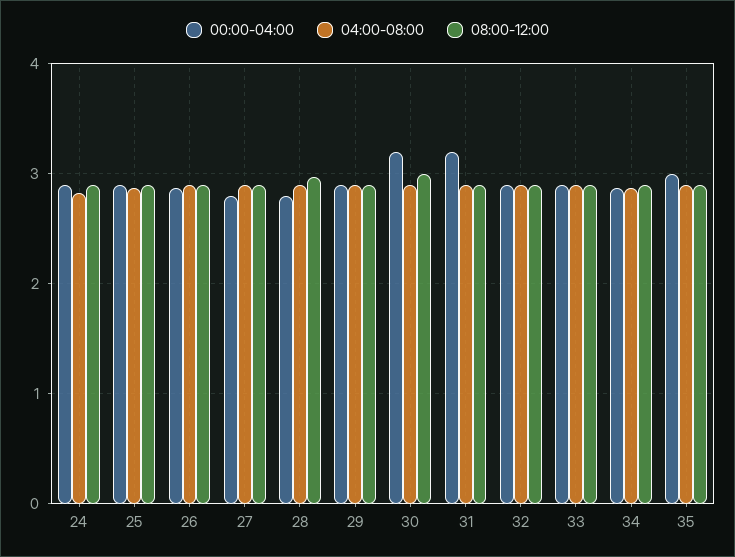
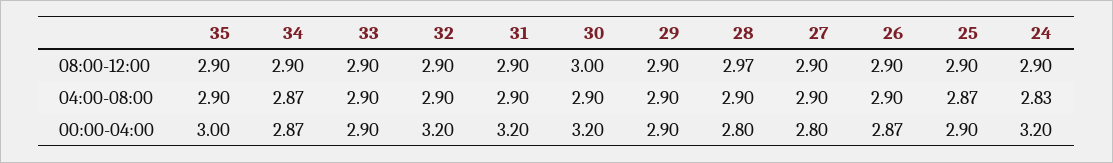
  {
    "00:00-04:00": {
-     "24": 2.9,
+     "24": 3.2,
      "25": 2.9,
      "26": 2.87,
      "27": 2.8,
      "28": 2.8,
      "29": 2.9,
      "30": 3.2,
      "31": 3.2,
-     "32": 2.9,
+     "32": 3.2,
      "33": 2.9,
      "34": 2.87,
      "35": 3
    },
    "04:00-08:00": {
      "24": 2.83,
      "25": 2.87,
      "26": 2.9,
      "27": 2.9,
      "28": 2.9,
      "29": 2.9,
      "30": 2.9,
      "31": 2.9,
      "32": 2.9,
      "33": 2.9,
      "34": 2.87,
      "35": 2.9
    },
    "08:00-12:00": {
      "24": 2.9,
      "25": 2.9,
      "26": 2.9,
      "27": 2.9,
      "28": 2.97,
      "29": 2.9,
      "30": 3,
      "31": 2.9,
      "32": 2.9,
      "33": 2.9,
      "34": 2.9,
      "35": 2.9
    }
  }

